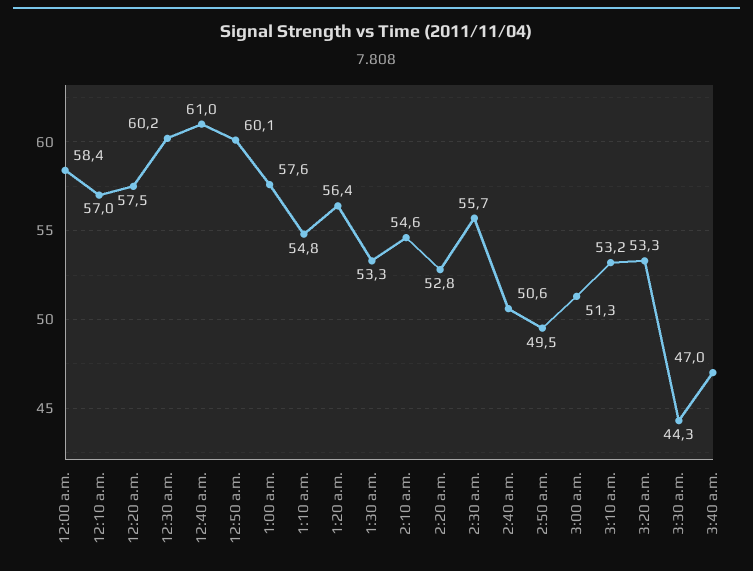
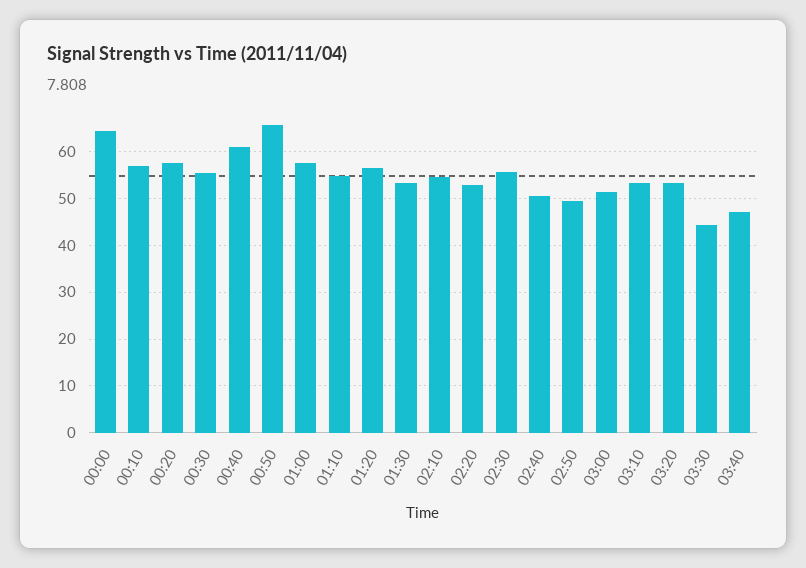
  {
-   "12:00 a.m.": 58.4,
+   "12:00 a.m.": 64,
    "12:10 a.m.": 57,
    "12:20 a.m.": 57.5,
-   "12:30 a.m.": 60.2,
+   "12:30 a.m.": 56,
    "12:40 a.m.": 61,
-   "12:50 a.m.": 60.1,
+   "12:50 a.m.": 66,
    "1:00 a.m.": 57.6,
    "1:10 a.m.": 54.8,
    "1:20 a.m.": 56.4,
    "1:30 a.m.": 53.3,
    "2:10 a.m.": 54.6,
    "2:20 a.m.": 52.8,
    "2:30 a.m.": 55.7,
    "2:40 a.m.": 50.6,
    "2:50 a.m.": 49.5,
    "3:00 a.m.": 51.3,
    "3:10 a.m.": 53.2,
    "3:20 a.m.": 53.3,
    "3:30 a.m.": 44.3,
    "3:40 a.m.": 47
  }

